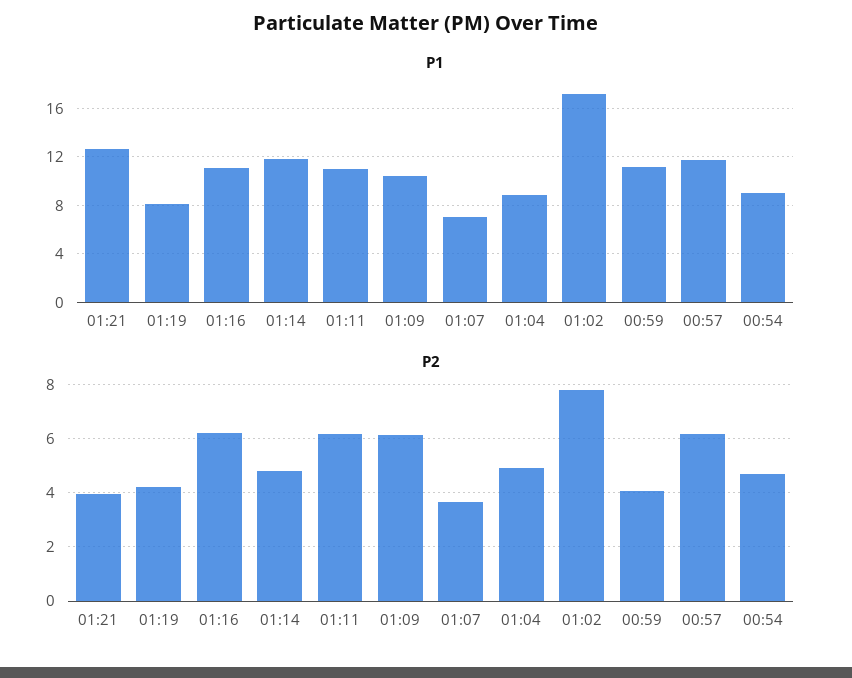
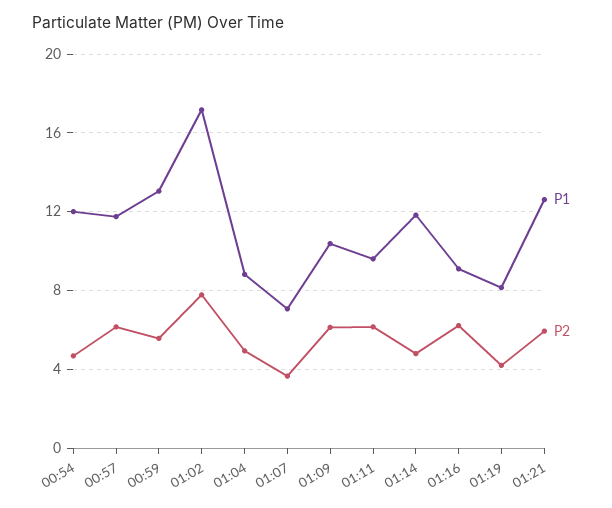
  {
    "P1": {
      "01:21": 12.5,
      "01:19": 8,
-     "01:16": 11,
+     "01:16": 9,
      "01:14": 12,
-     "01:11": 11,
+     "01:11": 9.5,
      "01:09": 10.5,
      "01:07": 7,
      "01:04": 9,
      "01:02": 17,
-     "00:59": 11,
+     "00:59": 13,
      "00:57": 12,
-     "00:54": 9
+     "00:54": 12
    },
    "P2": {
-     "01:21": 4,
+     "01:21": 6,
      "01:19": 4.25,
      "01:16": 6.25,
      "01:14": 4.75,
      "01:11": 6.25,
      "01:09": 6.25,
      "01:07": 3.75,
      "01:04": 5,
      "01:02": 7.75,
-     "00:59": 4,
+     "00:59": 5.5,
      "00:57": 6.25,
      "00:54": 4.75
    }
  }

